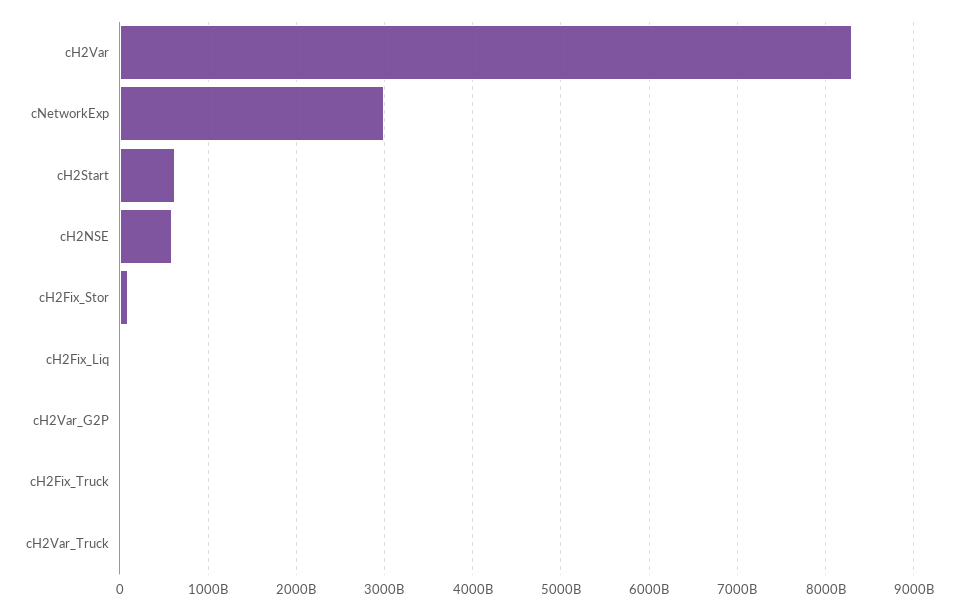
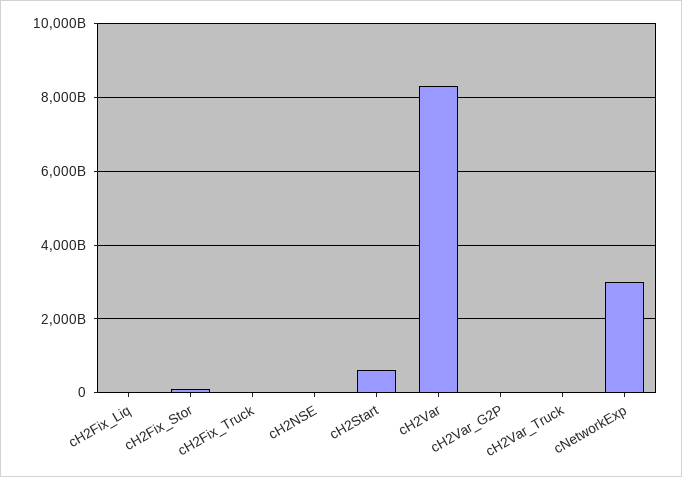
  {
    "cH2Var": 8300000000000,
    "cNetworkExp": 3000000000000,
    "cH2Start": 600000000000,
-   "cH2NSE": 600000000000,
+   "cH2NSE": 0,
    "cH2Fix_Stor": 100000000000,
    "cH2Fix_Liq": 0,
    "cH2Var_G2P": 0,
    "cH2Fix_Truck": 0,
    "cH2Var_Truck": 0
  }

